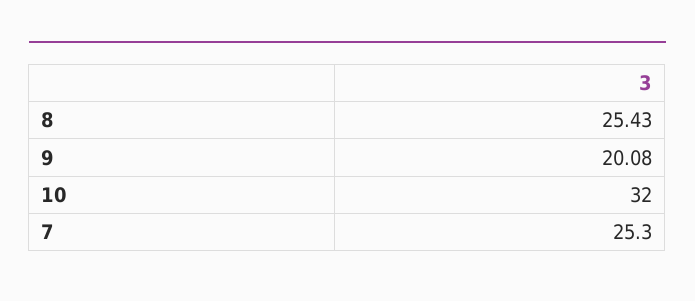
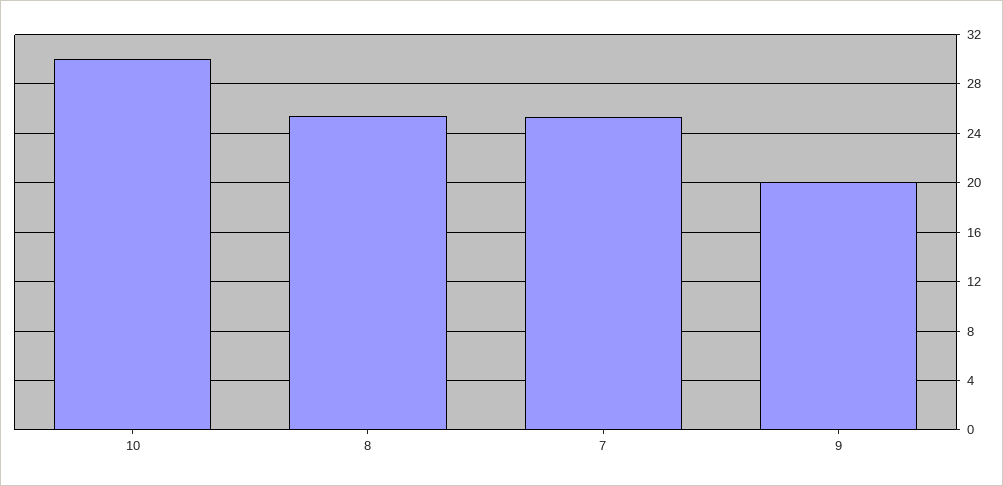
  {
    "8": 25.43,
    "9": 20.08,
-   "10": 32,
+   "10": 30,
    "7": 25.3
  }

